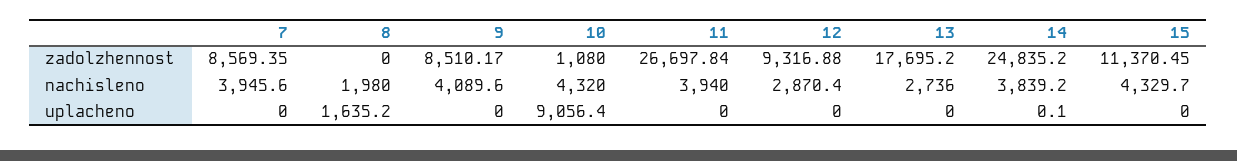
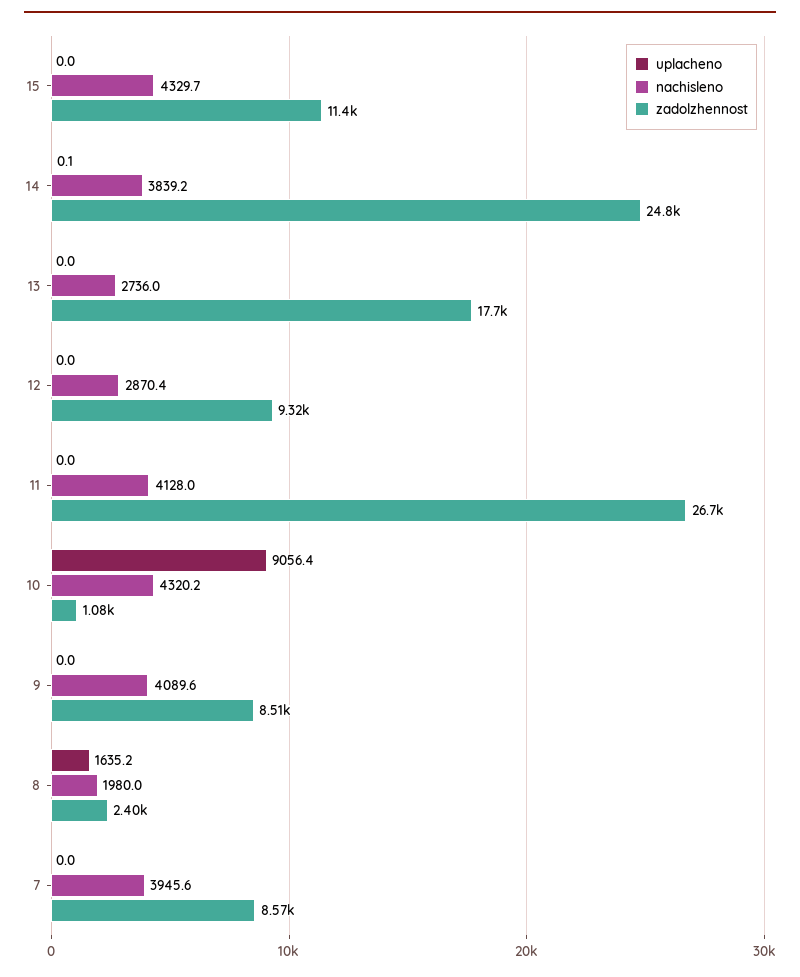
  {
    "zadolzhennost": {
      "7": 8569.35,
-     "8": 0,
+     "8": 2400,
      "9": 8510.17,
      "10": 1080,
      "11": 26697.84,
      "12": 9316.88,
      "13": 17695.2,
      "14": 24835.2,
      "15": 11370.45
    },
    "nachisleno": {
      "7": 3945.6,
      "8": 1980,
      "9": 4089.6,
-     "10": 4320,
+     "10": 4320.2,
-     "11": 3940,
+     "11": 4128,
      "12": 2870.4,
      "13": 2736,
      "14": 3839.2,
      "15": 4329.7
    },
    "uplacheno": {
      "7": 0,
      "8": 1635.2,
      "9": 0,
      "10": 9056.4,
      "11": 0,
      "12": 0,
      "13": 0,
      "14": 0.1,
      "15": 0
    }
  }

